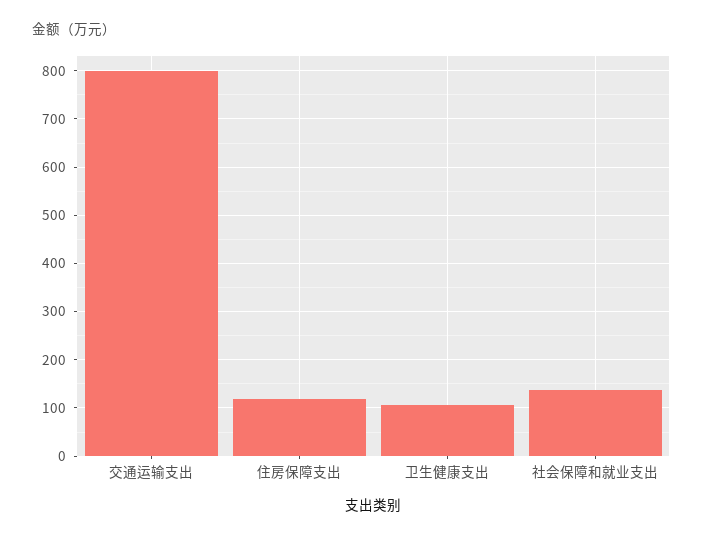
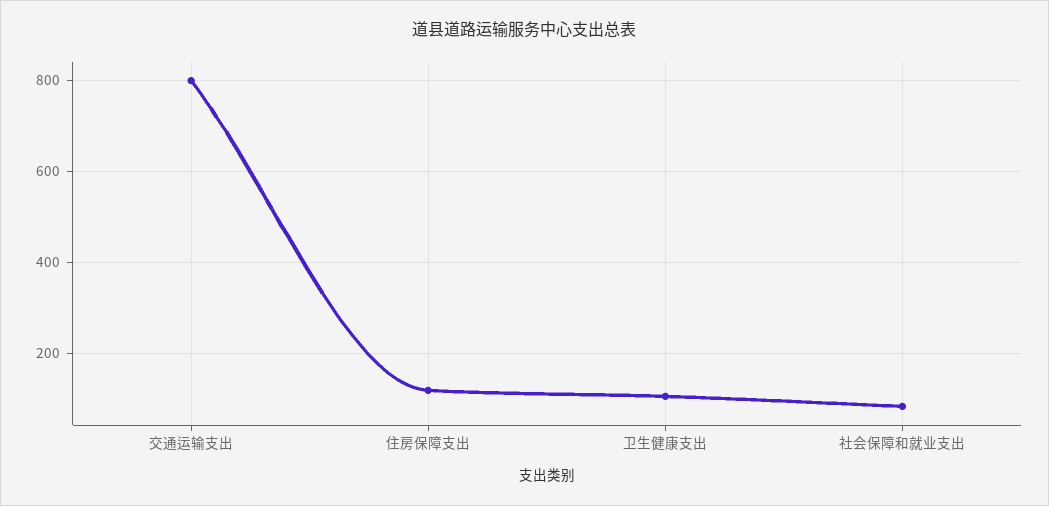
  {
    "交通运输支出": 800,
    "住房保障支出": 120,
    "卫生健康支出": 100,
-   "社会保障和就业支出": 140
+   "社会保障和就业支出": 80
  }

